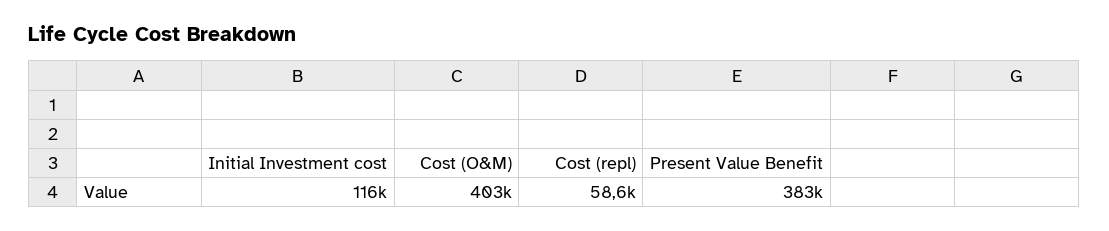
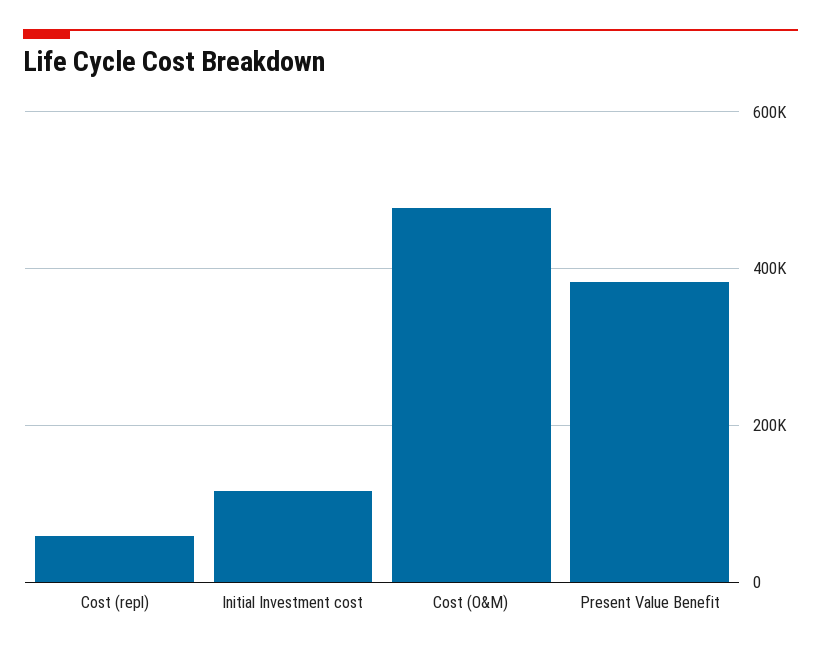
  {
    "Initial Investment cost": 116000,
-   "Cost (O&M)": 403000,
+   "Cost (O&M)": 480000,
    "Cost (repl)": 58600,
    "Present Value Benefit": 383000
  }

